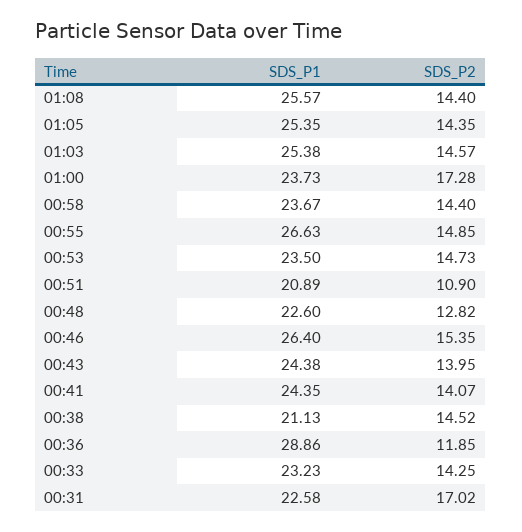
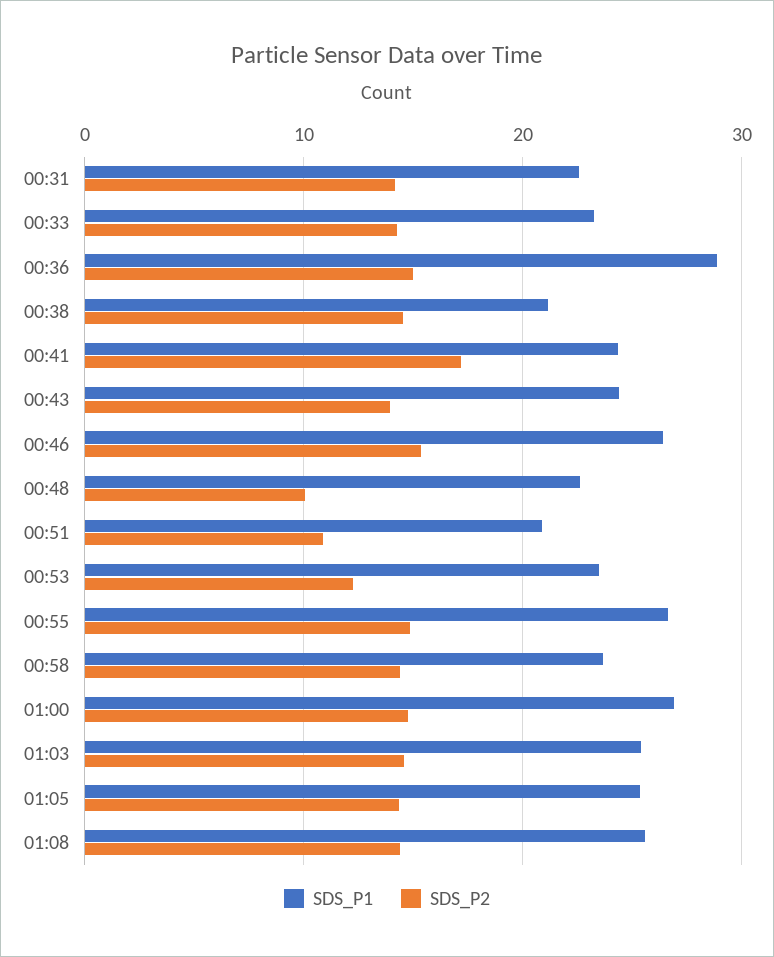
  {
    "SDS_P1": {
      "01:08": 25.57,
      "01:05": 25.35,
      "01:03": 25.38,
-     "01:00": 23.73,
+     "01:00": 27,
      "00:58": 23.67,
      "00:55": 26.63,
      "00:53": 23.5,
      "00:51": 20.89,
      "00:48": 22.6,
      "00:46": 26.4,
      "00:43": 24.38,
      "00:41": 24.35,
      "00:38": 21.13,
      "00:36": 28.86,
      "00:33": 23.23,
      "00:31": 22.58
    },
    "SDS_P2": {
      "01:08": 14.4,
      "01:05": 14.35,
      "01:03": 14.57,
-     "01:00": 17.28,
+     "01:00": 15,
      "00:58": 14.4,
      "00:55": 14.85,
-     "00:53": 14.73,
+     "00:53": 12,
      "00:51": 10.9,
-     "00:48": 12.82,
+     "00:48": 10,
      "00:46": 15.35,
      "00:43": 13.95,
-     "00:41": 14.07,
+     "00:41": 17,
      "00:38": 14.52,
-     "00:36": 11.85,
+     "00:36": 15,
      "00:33": 14.25,
-     "00:31": 17.02
+     "00:31": 14
    }
  }

